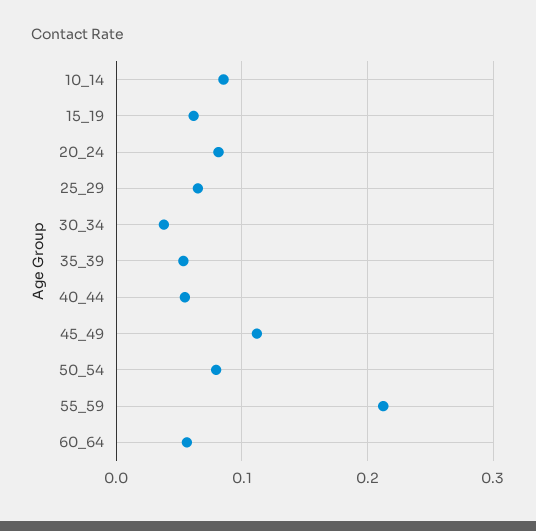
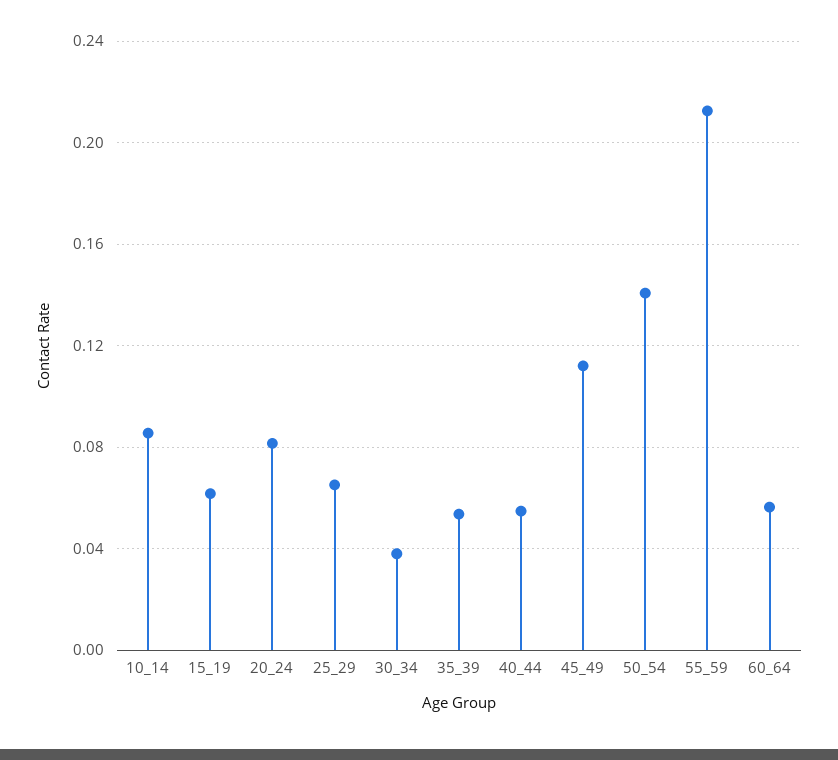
  {
    "10_14": 0.085,
    "15_19": 0.06,
    "20_24": 0.08,
    "25_29": 0.065,
    "30_34": 0.04,
    "35_39": 0.055,
    "40_44": 0.055,
    "45_49": 0.11,
-   "50_54": 0.08,
+   "50_54": 0.14,
    "55_59": 0.215,
    "60_64": 0.055
  }

